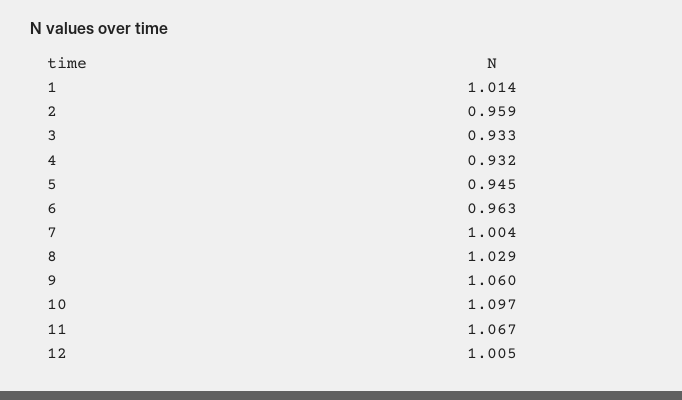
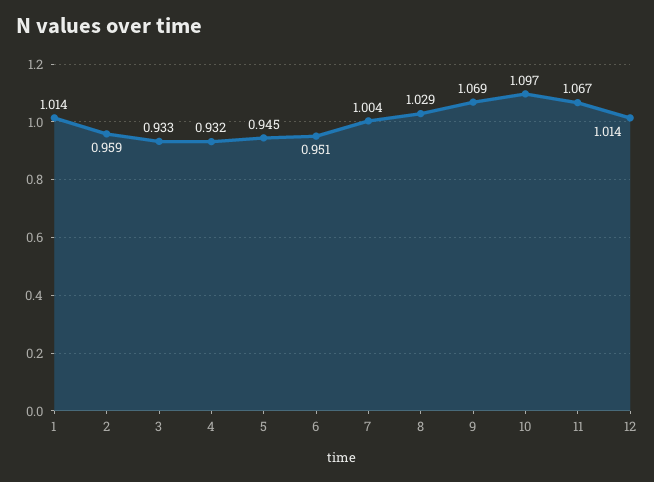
  {
    "1": 1.014,
    "2": 0.959,
    "3": 0.933,
    "4": 0.932,
    "5": 0.945,
-   "6": 0.963,
+   "6": 0.951,
    "7": 1.004,
    "8": 1.029,
-   "9": 1.06,
+   "9": 1.069,
    "10": 1.097,
    "11": 1.067,
-   "12": 1.005
+   "12": 1.014
  }

